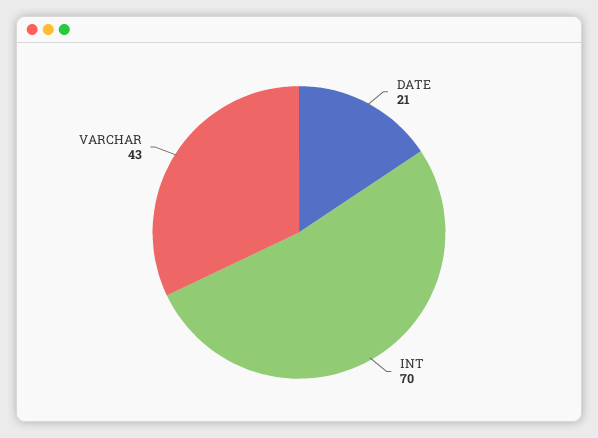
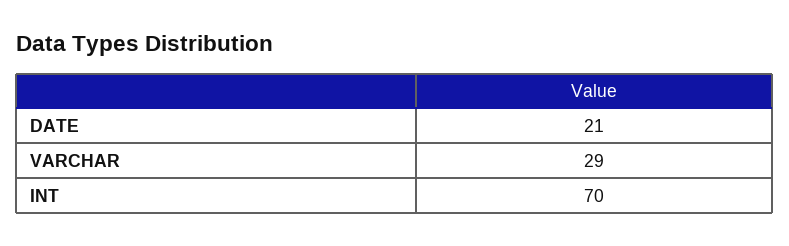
  {
    "DATE": 21,
    "INT": 70,
-   "VARCHAR": 43
+   "VARCHAR": 29
  }

